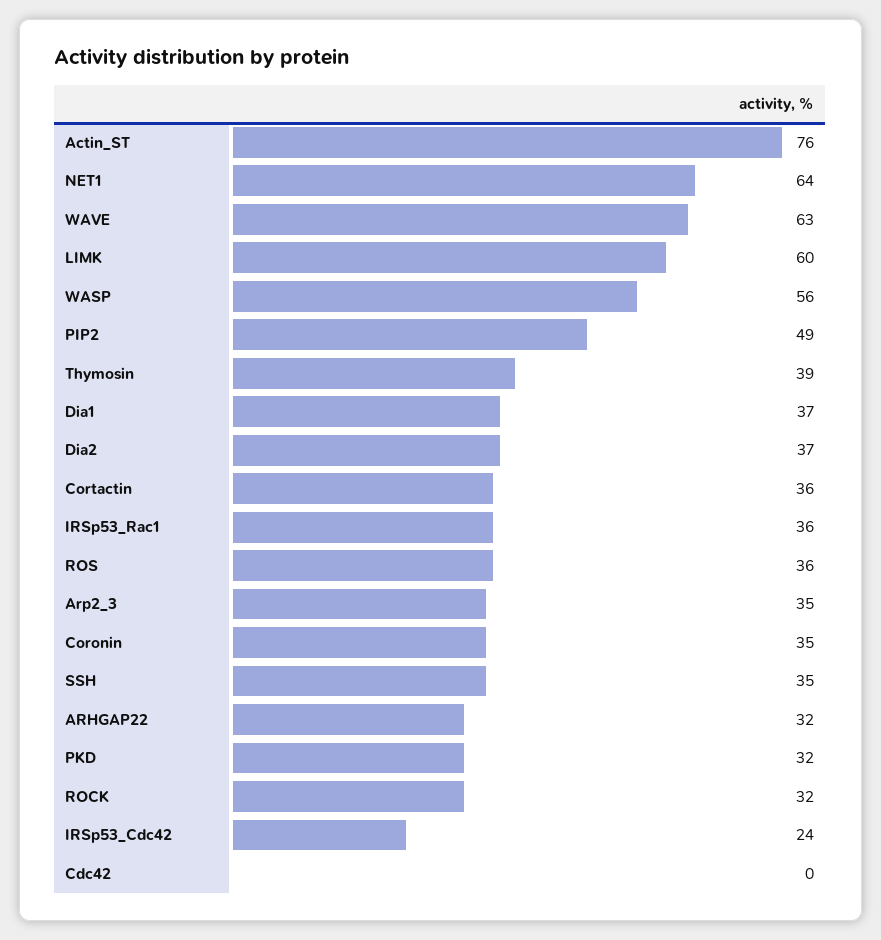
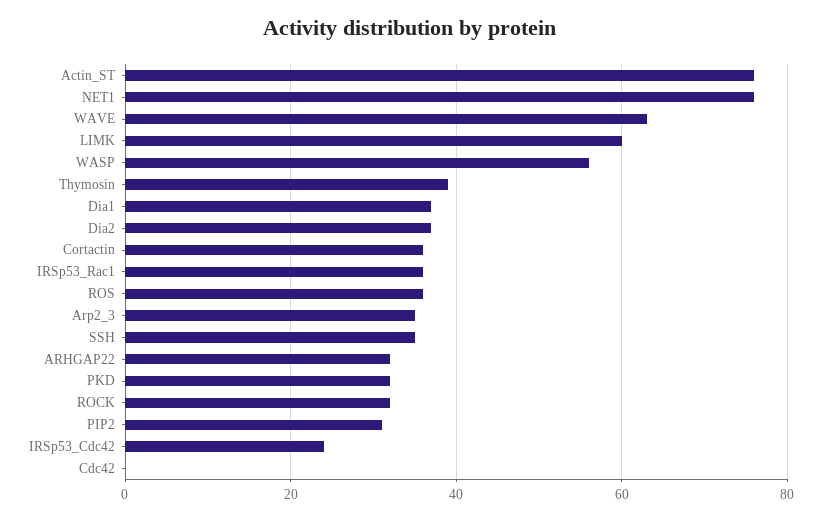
  {
    "Actin_ST": 76,
-   "NET1": 64,
+   "NET1": 75,
    "WAVE": 63,
    "LIMK": 60,
    "WASP": 56,
-   "PIP2": 49,
+   "PIP2": 30,
    "Thymosin": 39,
    "Dia1": 37,
    "Dia2": 37,
    "Cortactin": 36,
    "IRSp53_Rac1": 36,
    "ROS": 36,
    "Arp2_3": 35,
-   "Coronin": 35,
    "SSH": 35,
    "ARHGAP22": 32,
    "PKD": 32,
    "ROCK": 32,
    "IRSp53_Cdc42": 24,
    "Cdc42": 0
  }

